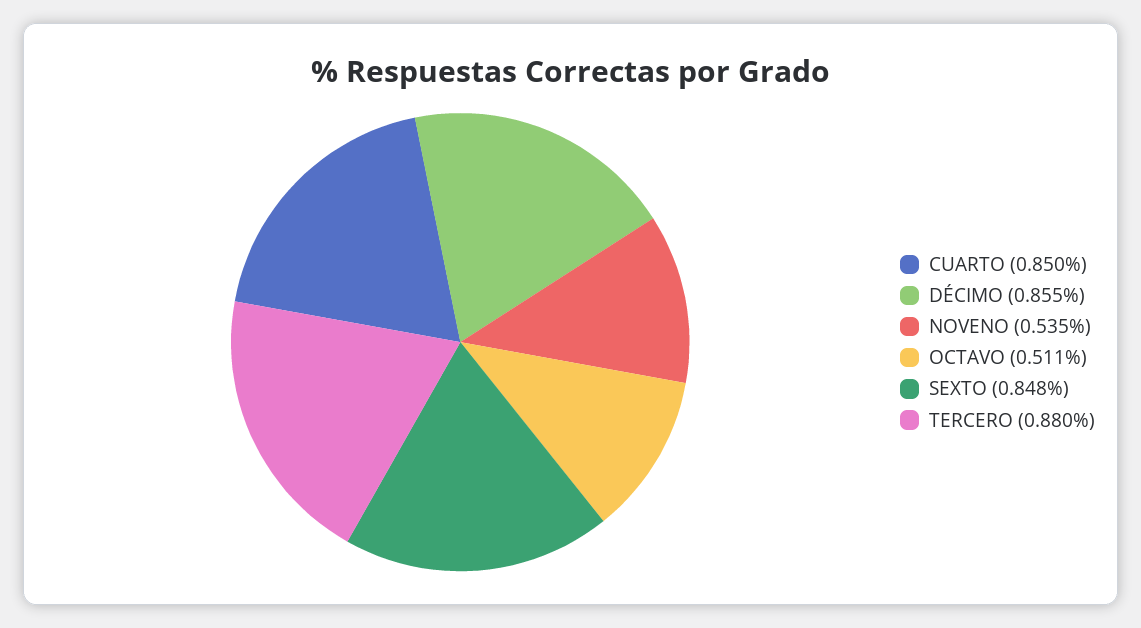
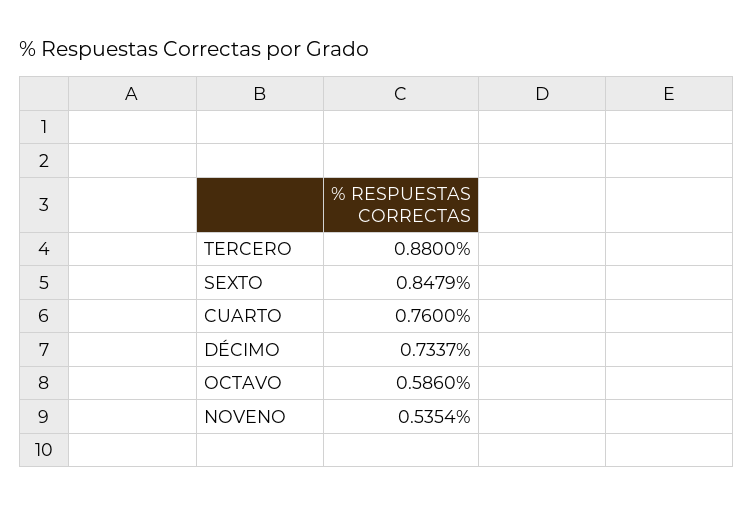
  {
-   "CUARTO": 0.85,
+   "CUARTO": 0.76,
-   "DÉCIMO": 0.855,
+   "DÉCIMO": 0.7337,
    "NOVENO": 0.5354,
-   "OCTAVO": 0.511,
+   "OCTAVO": 0.586,
    "SEXTO": 0.8479,
    "TERCERO": 0.88
  }

